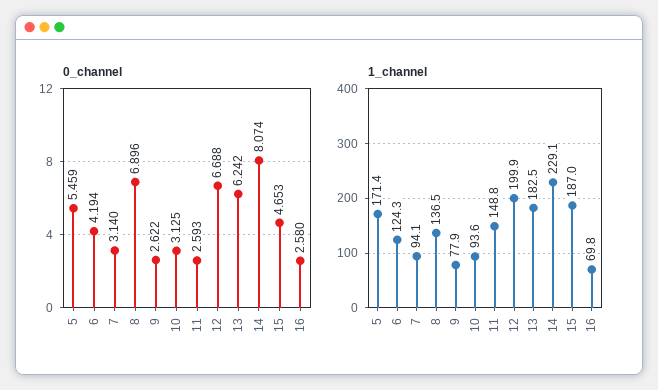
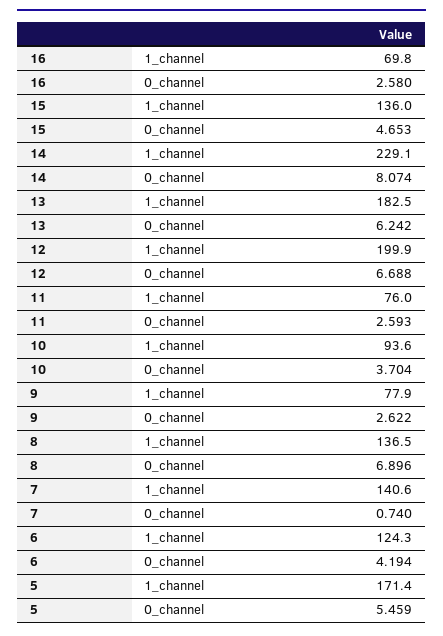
  {
    "0_channel": {
      "5": 5.459,
      "6": 4.194,
-     "7": 3.14,
+     "7": 0.74,
      "8": 6.896,
      "9": 2.622,
-     "10": 3.125,
+     "10": 3.704,
      "11": 2.593,
      "12": 6.688,
      "13": 6.242,
      "14": 8.074,
      "15": 4.653,
      "16": 2.58
    },
    "1_channel": {
      "5": 171.4,
      "6": 124.3,
-     "7": 94.1,
+     "7": 140.6,
      "8": 136.5,
      "9": 77.9,
      "10": 93.6,
-     "11": 148.8,
+     "11": 76,
      "12": 199.9,
      "13": 182.5,
      "14": 229.1,
-     "15": 187,
+     "15": 136,
      "16": 69.8
    }
  }

